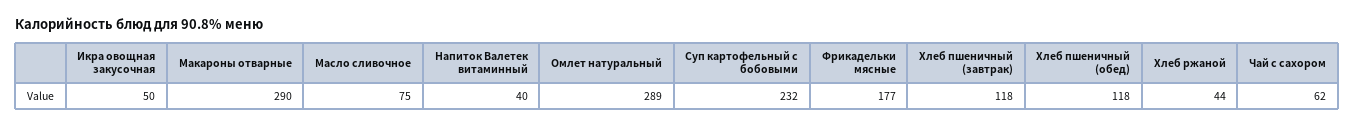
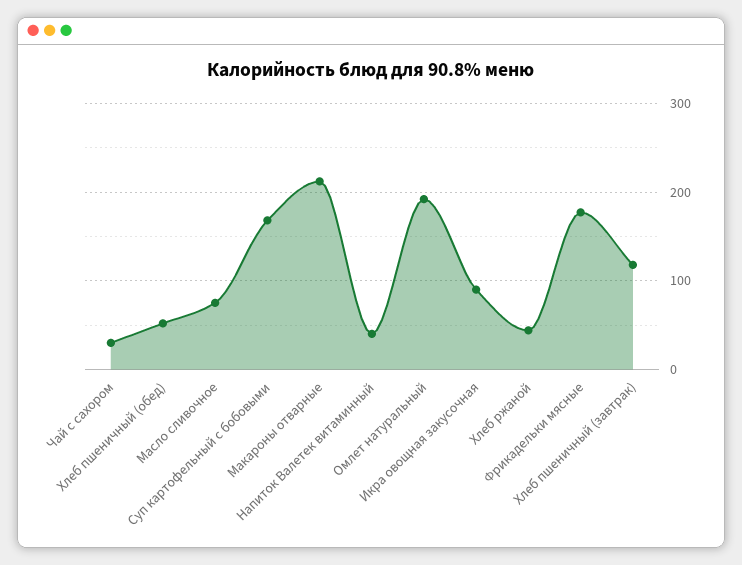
  {
-   "Икра овощная закусочная": 50,
+   "Икра овощная закусочная": 90,
-   "Макароны отварные": 290,
+   "Макароны отварные": 210,
    "Масло сливочное": 75,
    "Напиток Валетек витаминный": 40,
-   "Омлет натуральный": 289,
+   "Омлет натуральный": 190,
-   "Суп картофельный с бобовыми": 232,
+   "Суп картофельный с бобовыми": 170,
    "Фрикадельки мясные": 177,
    "Хлеб пшеничный (завтрак)": 118,
-   "Хлеб пшеничный (обед)": 118,
+   "Хлеб пшеничный (обед)": 50,
    "Хлеб ржаной": 44,
-   "Чай с сахором": 62
+   "Чай с сахором": 30
  }

